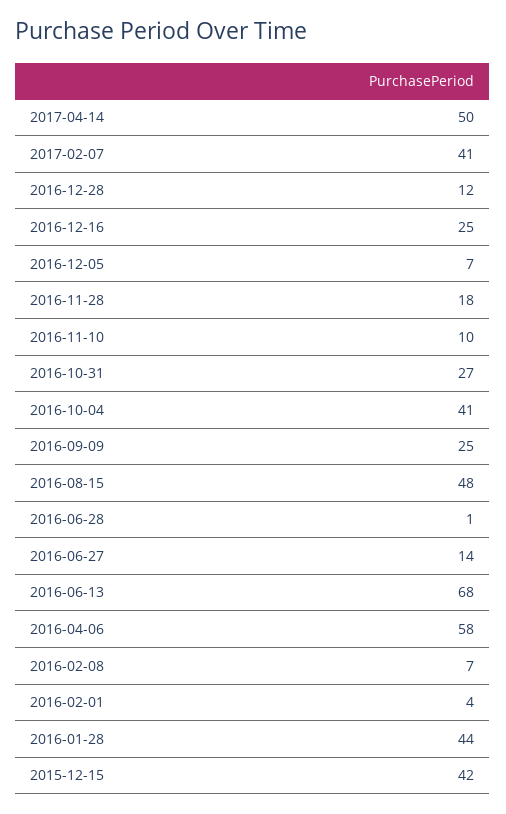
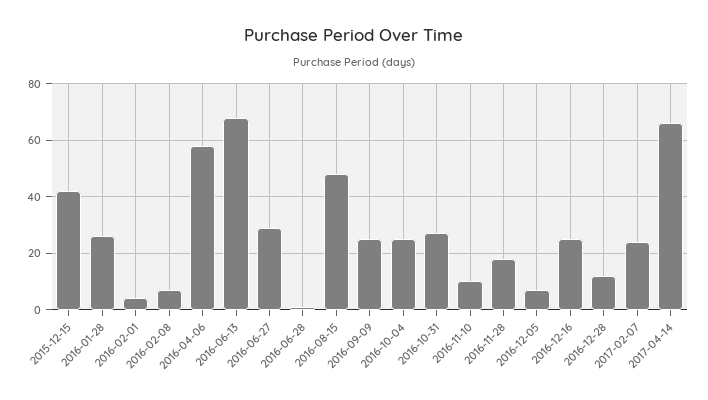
  {
-   "2017-04-14": 50,
+   "2017-04-14": 65,
-   "2017-02-07": 41,
+   "2017-02-07": 25,
    "2016-12-28": 12,
    "2016-12-16": 25,
    "2016-12-05": 7,
    "2016-11-28": 18,
    "2016-11-10": 10,
    "2016-10-31": 27,
-   "2016-10-04": 41,
+   "2016-10-04": 25,
    "2016-09-09": 25,
    "2016-08-15": 48,
    "2016-06-28": 1,
-   "2016-06-27": 14,
+   "2016-06-27": 30,
    "2016-06-13": 68,
    "2016-04-06": 58,
    "2016-02-08": 7,
    "2016-02-01": 4,
-   "2016-01-28": 44,
+   "2016-01-28": 25,
    "2015-12-15": 42
  }

